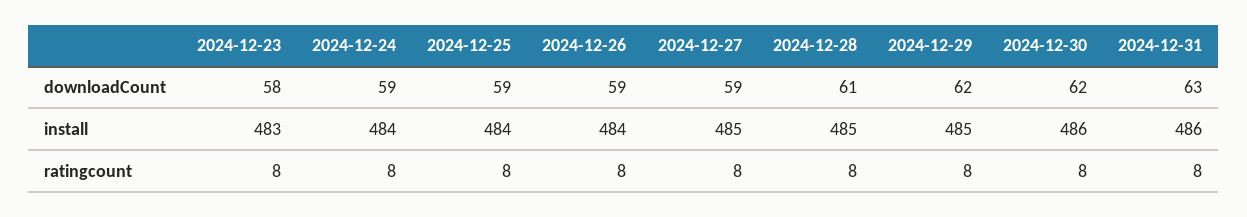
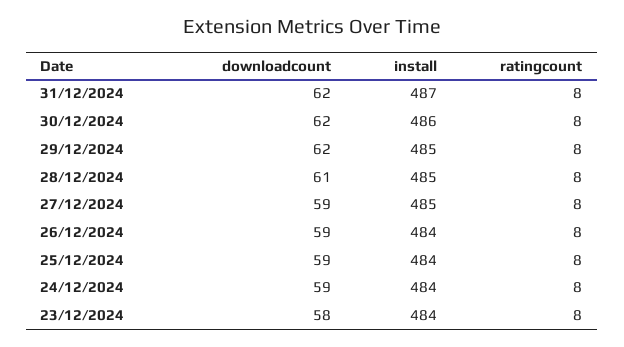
  {
    "2024-12-23": {
      "downloadCount": 58,
-     "install": 483,
+     "install": 484,
      "ratingcount": 8
    },
    "2024-12-24": {
      "downloadCount": 59,
      "install": 484,
      "ratingcount": 8
    },
    "2024-12-25": {
      "downloadCount": 59,
      "install": 484,
      "ratingcount": 8
    },
    "2024-12-26": {
      "downloadCount": 59,
      "install": 484,
      "ratingcount": 8
    },
    "2024-12-27": {
      "downloadCount": 59,
      "install": 485,
      "ratingcount": 8
    },
    "2024-12-28": {
      "downloadCount": 61,
      "install": 485,
      "ratingcount": 8
    },
    "2024-12-29": {
      "downloadCount": 62,
      "install": 485,
      "ratingcount": 8
    },
    "2024-12-30": {
      "downloadCount": 62,
      "install": 486,
      "ratingcount": 8
    },
    "2024-12-31": {
-     "downloadCount": 63,
+     "downloadCount": 62,
-     "install": 486,
+     "install": 487,
      "ratingcount": 8
    }
  }

